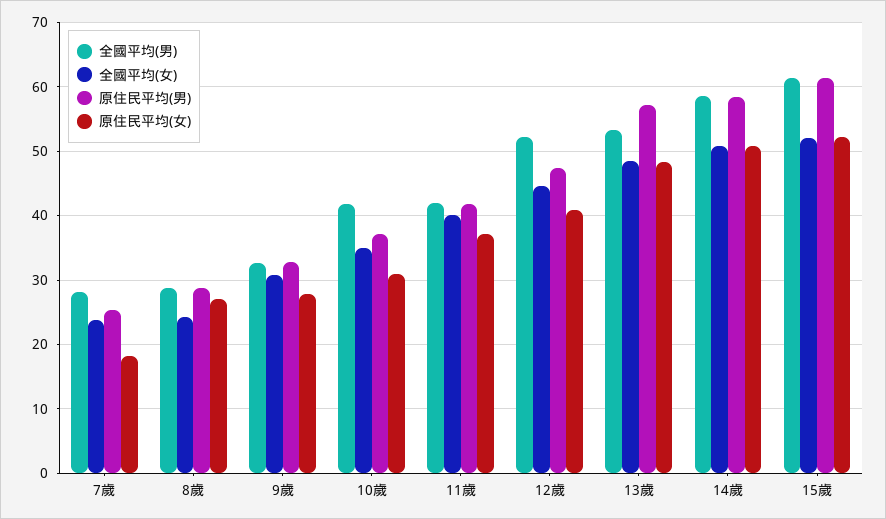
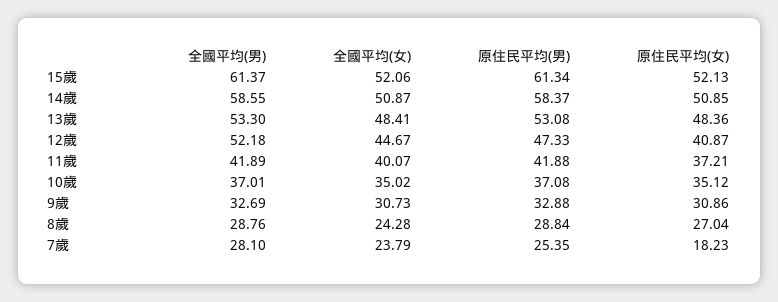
  {
    "全國平均(男)": {
      "7歲": 28.1,
      "8歲": 28.76,
      "9歲": 32.69,
-     "10歲": 42,
+     "10歲": 37.01,
      "11歲": 41.89,
      "12歲": 52.18,
      "13歲": 53.3,
      "14歲": 58.55,
      "15歲": 61.37
    },
    "全國平均(女)": {
      "7歲": 23.79,
      "8歲": 24.28,
      "9歲": 30.73,
      "10歲": 35.02,
      "11歲": 40.07,
      "12歲": 44.67,
      "13歲": 48.41,
      "14歲": 50.87,
      "15歲": 52.06
    },
    "原住民平均(男)": {
      "7歲": 25.35,
      "8歲": 28.84,
      "9歲": 32.88,
      "10歲": 37.08,
      "11歲": 41.88,
      "12歲": 47.33,
-     "13歲": 57,
+     "13歲": 53.08,
      "14歲": 58.37,
      "15歲": 61.34
    },
    "原住民平均(女)": {
      "7歲": 18.23,
      "8歲": 27.04,
-     "9歲": 28,
+     "9歲": 30.86,
-     "10歲": 31,
+     "10歲": 35.12,
      "11歲": 37.21,
      "12歲": 40.87,
      "13歲": 48.36,
      "14歲": 50.85,
      "15歲": 52.13
    }
  }

